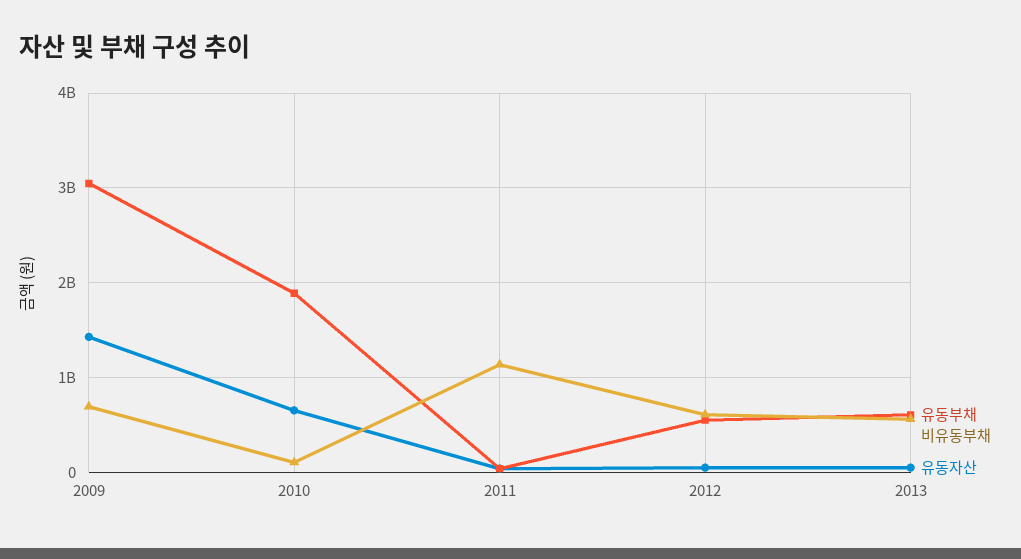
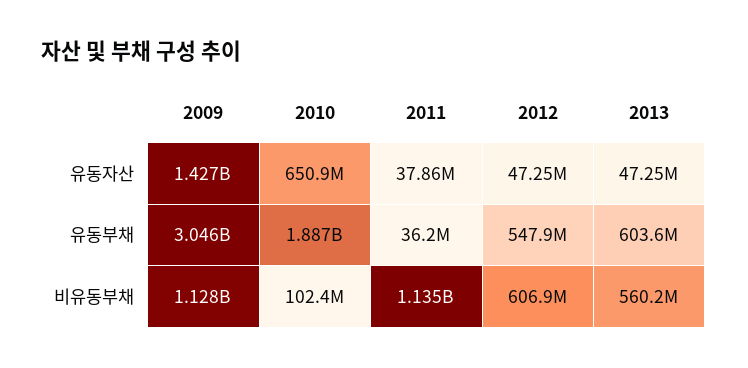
  {
    "유동부채": {
      "2009": 3046000000,
      "2010": 1887000000,
      "2011": 36200000,
      "2012": 547900000,
      "2013": 603600000
    },
    "비유동부채": {
-     "2009": 700000000,
+     "2009": 1128000000,
      "2010": 102400000,
      "2011": 1135000000,
      "2012": 606900000,
      "2013": 560200000
    },
    "유동자산": {
      "2009": 1427000000,
      "2010": 650900000,
      "2011": 37860000,
      "2012": 47250000,
      "2013": 47250000
    }
  }

